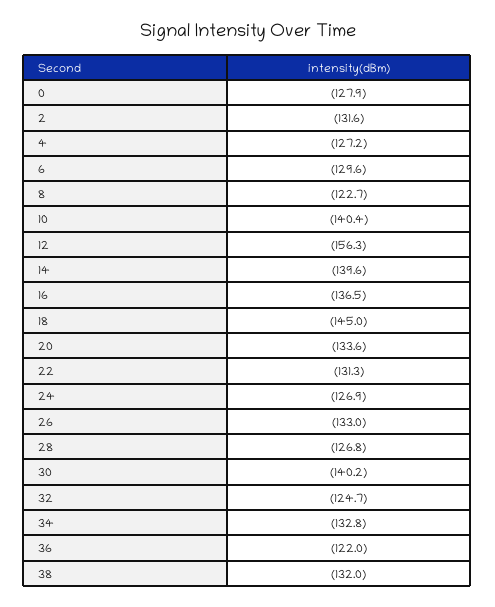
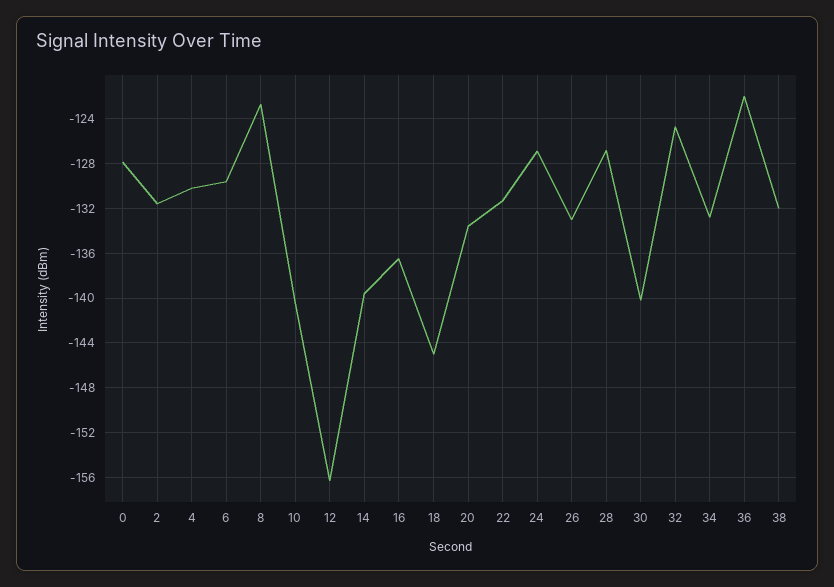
  {
    "0": -127.9,
    "2": -131.6,
-   "4": -127.2,
+   "4": -130,
    "6": -129.6,
    "8": -122.7,
    "10": -140.4,
    "12": -156.3,
    "14": -139.6,
    "16": -136.5,
    "18": -145,
    "20": -133.6,
    "22": -131.3,
    "24": -126.9,
    "26": -133,
    "28": -126.8,
    "30": -140.2,
    "32": -124.7,
    "34": -132.8,
    "36": -122,
    "38": -132
  }

